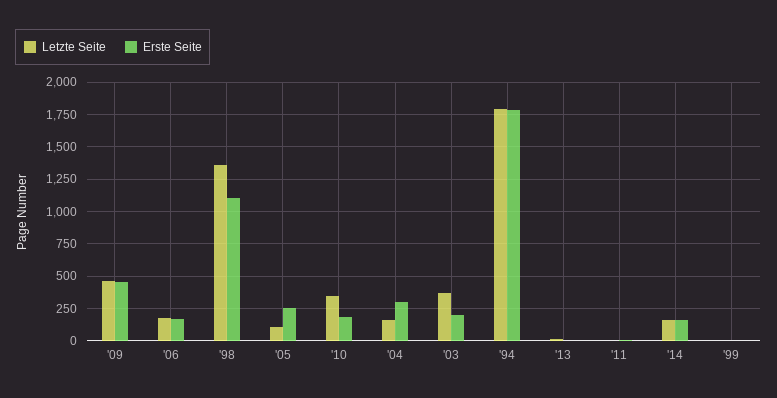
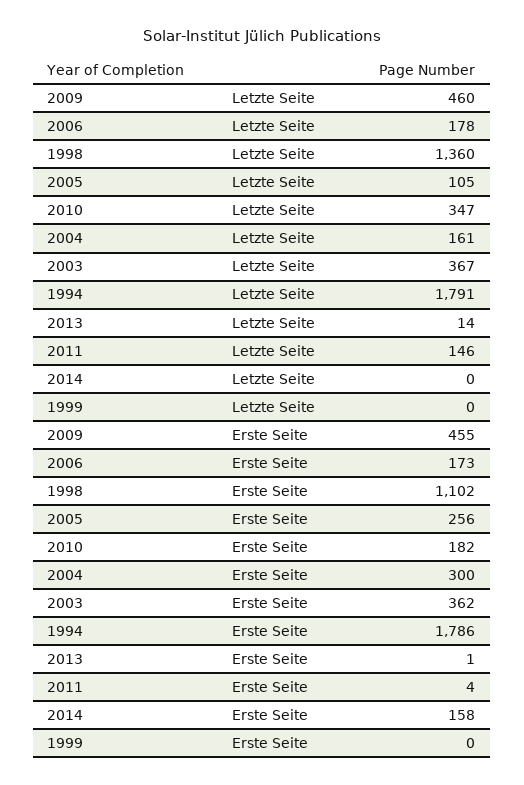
  {
    "Letzte Seite": {
      "'09": 460,
      "'06": 178,
      "'98": 1360,
      "'05": 105,
      "'10": 347,
      "'04": 161,
      "'03": 367,
      "'94": 1791,
      "'13": 14,
-     "'11": 0,
+     "'11": 146,
-     "'14": 150,
+     "'14": 0,
      "'99": 0
    },
    "Erste Seite": {
      "'09": 455,
      "'06": 173,
      "'98": 1102,
      "'05": 256,
      "'10": 182,
      "'04": 300,
-     "'03": 200,
+     "'03": 362,
      "'94": 1786,
      "'13": 1,
      "'11": 4,
      "'14": 158,
      "'99": 0
    }
  }

